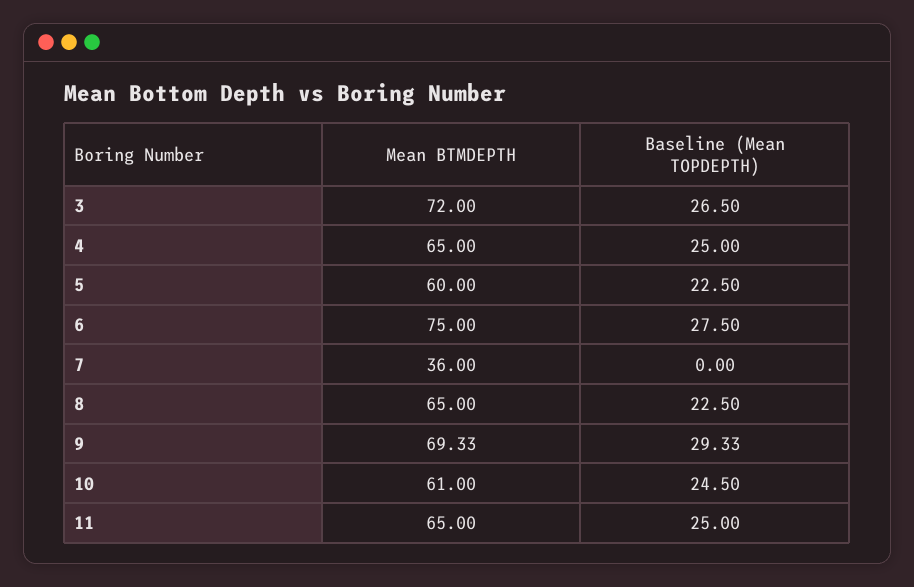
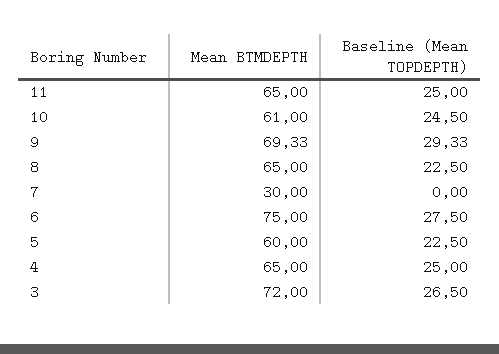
  {
    "Mean BTMDEPTH": {
      "3": 72,
      "4": 65,
      "5": 60,
      "6": 75,
-     "7": 36,
+     "7": 30,
      "8": 65,
      "9": 69.33,
      "10": 61,
      "11": 65
    },
    "Baseline (Mean TOPDEPTH)": {
      "3": 26.5,
      "4": 25,
      "5": 22.5,
      "6": 27.5,
      "7": 0,
      "8": 22.5,
      "9": 29.33,
      "10": 24.5,
      "11": 25
    }
  }

